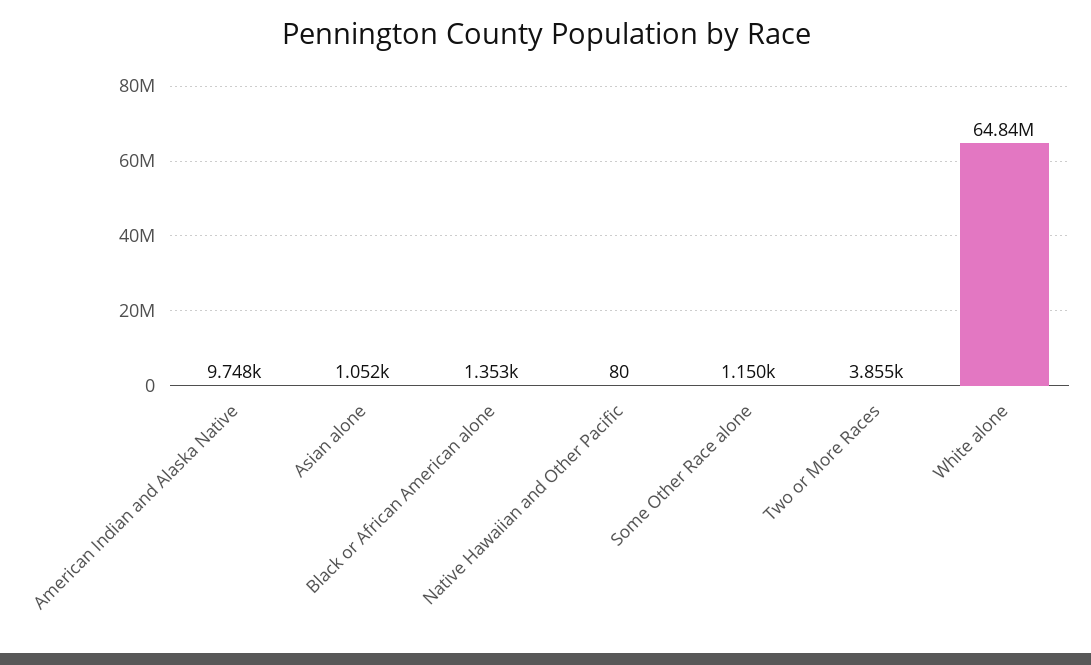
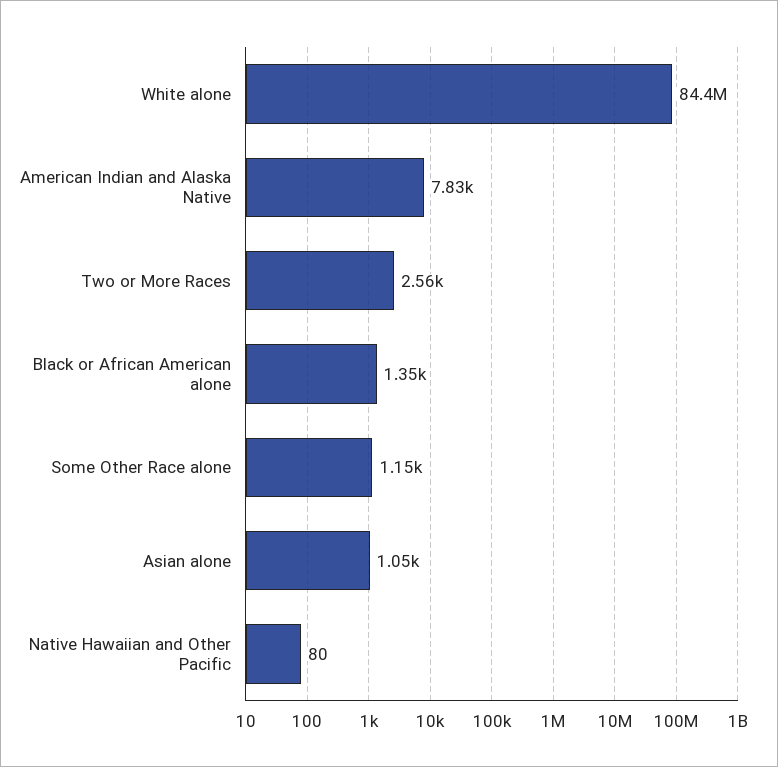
  {
-   "American Indian and Alaska Native": 9748,
+   "American Indian and Alaska Native": 7830,
    "Asian alone": 1052,
    "Black or African American alone": 1353,
    "Native Hawaiian and Other Pacific": 80,
    "Some Other Race alone": 1150,
-   "Two or More Races": 3855,
+   "Two or More Races": 2560,
-   "White alone": 64840000
+   "White alone": 84400000
  }

